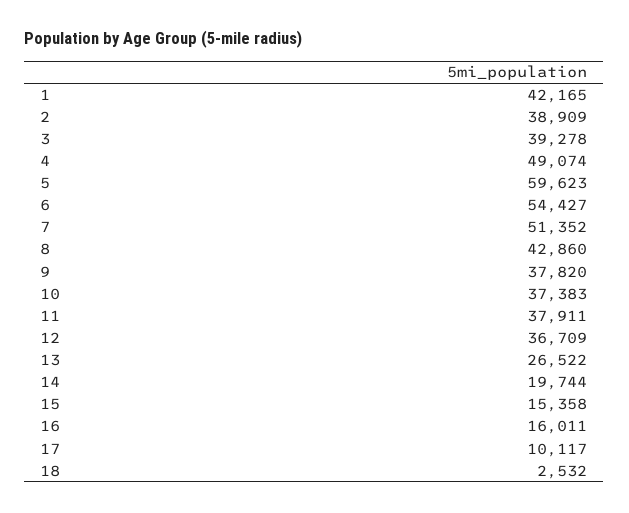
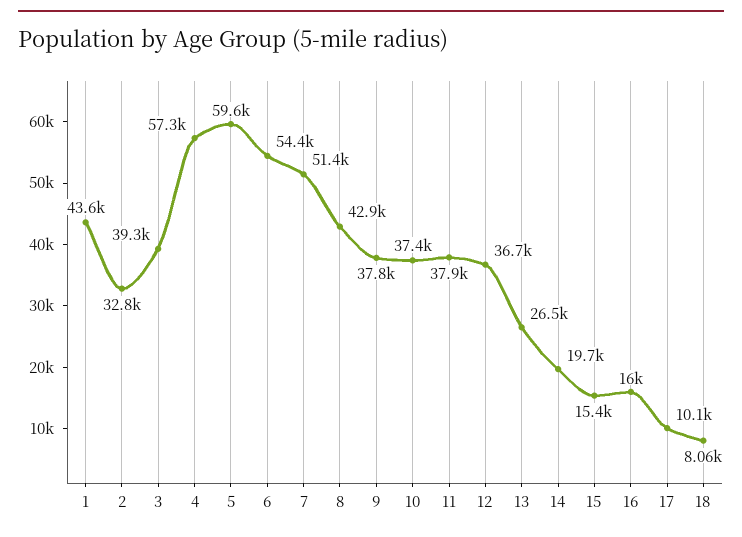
  {
-   "1": 42165,
+   "1": 43600,
-   "2": 38909,
+   "2": 32800,
    "3": 39278,
-   "4": 49074,
+   "4": 57300,
    "5": 59623,
    "6": 54427,
    "7": 51352,
    "8": 42860,
    "9": 37820,
    "10": 37383,
    "11": 37911,
    "12": 36709,
    "13": 26522,
    "14": 19744,
    "15": 15358,
    "16": 16011,
    "17": 10117,
-   "18": 2532
+   "18": 8060
  }

